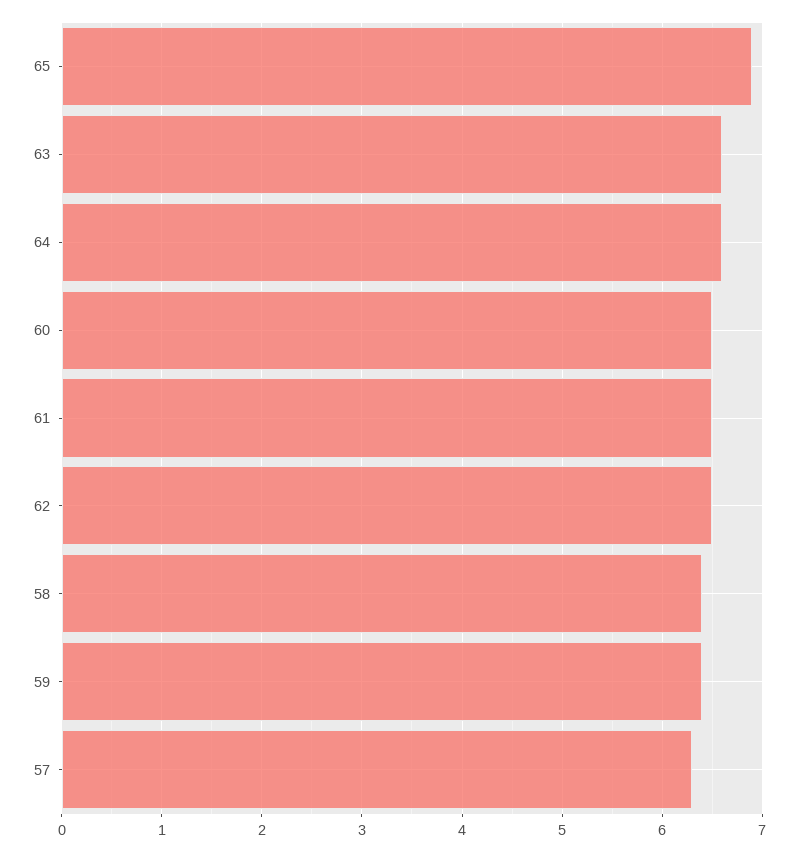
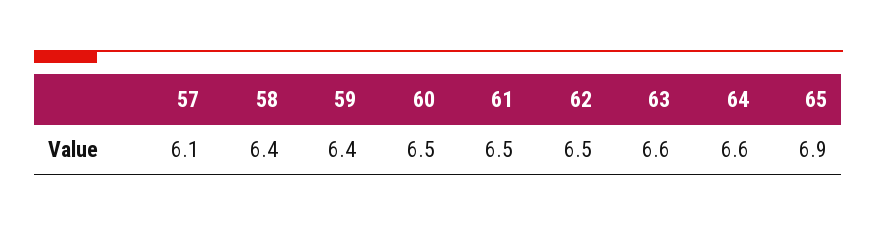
  {
    "65": 6.9,
    "63": 6.6,
    "64": 6.6,
    "60": 6.5,
    "61": 6.5,
    "62": 6.5,
    "58": 6.4,
    "59": 6.4,
-   "57": 6.3
+   "57": 6.1
  }

